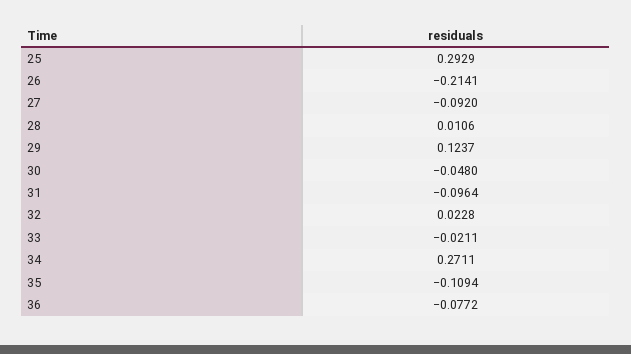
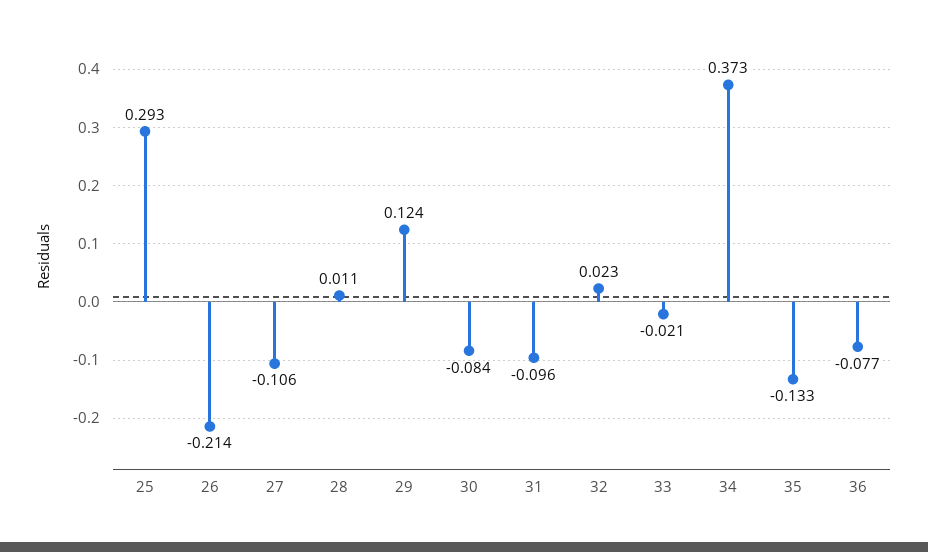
  {
    "25": 0.2929,
    "26": -0.2141,
-   "27": -0.092,
+   "27": -0.106,
    "28": 0.0106,
    "29": 0.1237,
-   "30": -0.048,
+   "30": -0.084,
    "31": -0.0964,
    "32": 0.0228,
    "33": -0.0211,
-   "34": 0.2711,
+   "34": 0.373,
-   "35": -0.1094,
+   "35": -0.133,
    "36": -0.0772
  }

